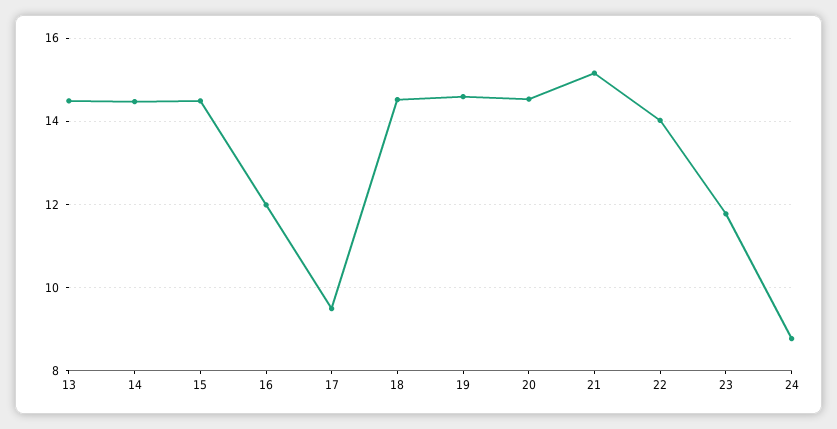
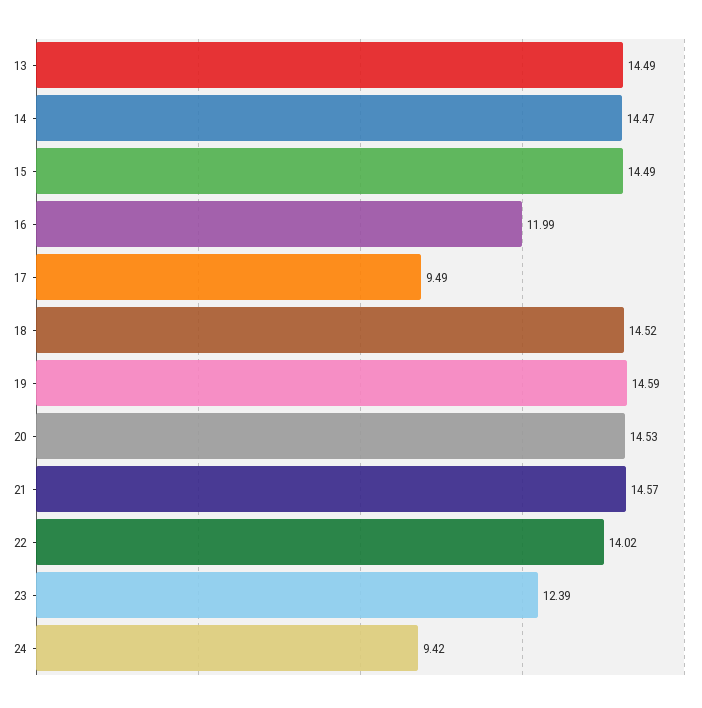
  {
    "13": 14.49,
    "14": 14.47,
    "15": 14.49,
    "16": 11.99,
    "17": 9.49,
    "18": 14.52,
    "19": 14.59,
    "20": 14.53,
-   "21": 15.2,
+   "21": 14.57,
    "22": 14.02,
-   "23": 11.8,
+   "23": 12.39,
-   "24": 8.8
+   "24": 9.42
  }

